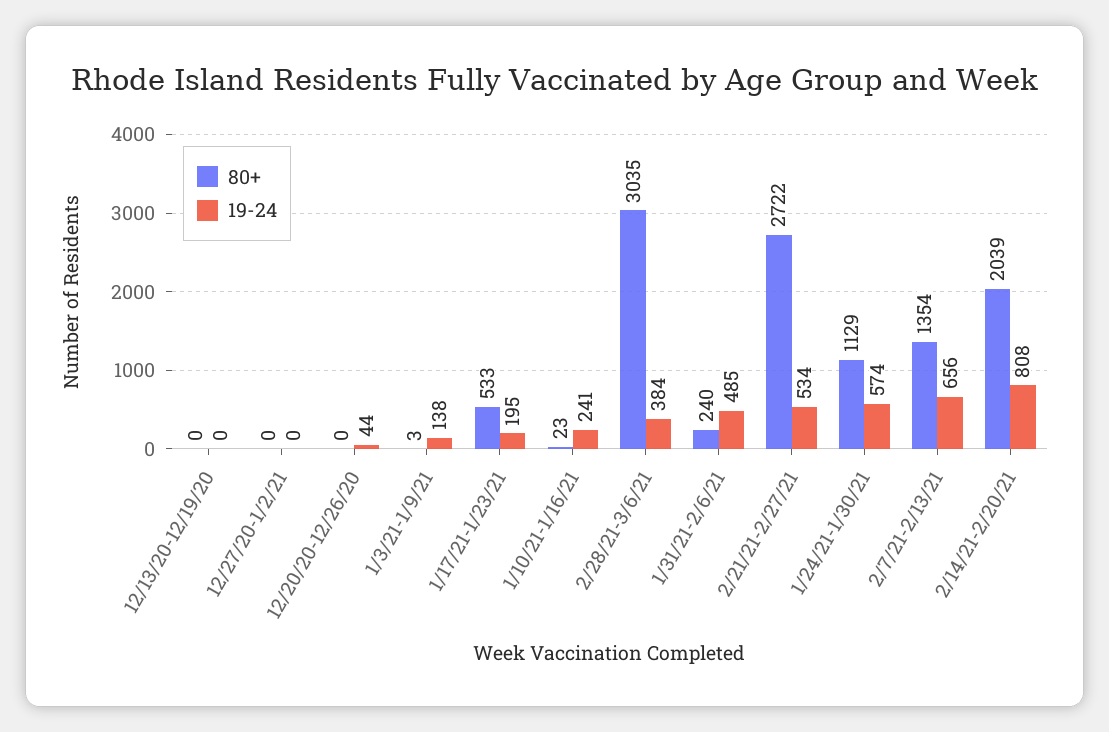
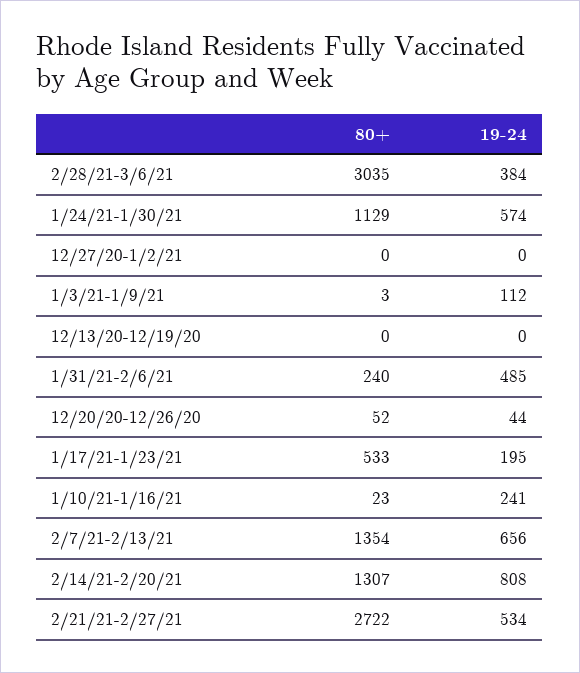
  {
    "80+": {
      "12/13/20-12/19/20": 0,
      "12/27/20-1/2/21": 0,
-     "12/20/20-12/26/20": 0,
+     "12/20/20-12/26/20": 52,
      "1/3/21-1/9/21": 3,
      "1/17/21-1/23/21": 533,
      "1/10/21-1/16/21": 23,
      "2/28/21-3/6/21": 3035,
      "1/31/21-2/6/21": 240,
      "2/21/21-2/27/21": 2722,
      "1/24/21-1/30/21": 1129,
      "2/7/21-2/13/21": 1354,
-     "2/14/21-2/20/21": 2039
+     "2/14/21-2/20/21": 1307
    },
    "19-24": {
      "12/13/20-12/19/20": 0,
      "12/27/20-1/2/21": 0,
      "12/20/20-12/26/20": 44,
-     "1/3/21-1/9/21": 138,
+     "1/3/21-1/9/21": 112,
      "1/17/21-1/23/21": 195,
      "1/10/21-1/16/21": 241,
      "2/28/21-3/6/21": 384,
      "1/31/21-2/6/21": 485,
      "2/21/21-2/27/21": 534,
      "1/24/21-1/30/21": 574,
      "2/7/21-2/13/21": 656,
      "2/14/21-2/20/21": 808
    }
  }

